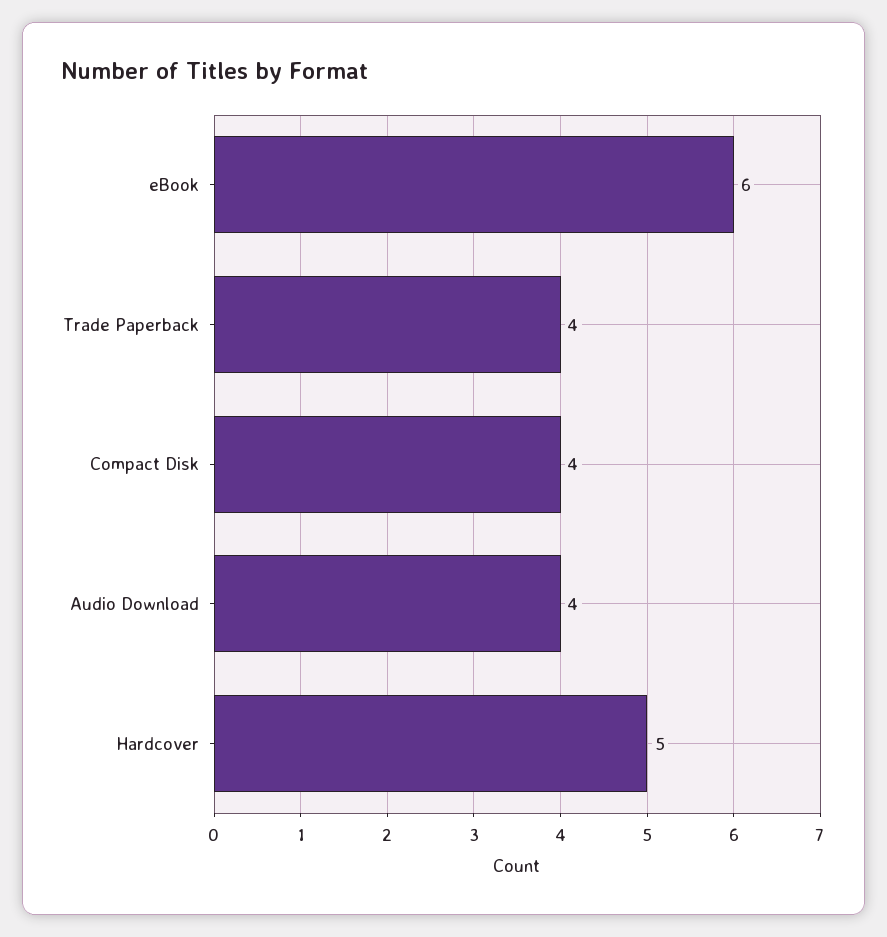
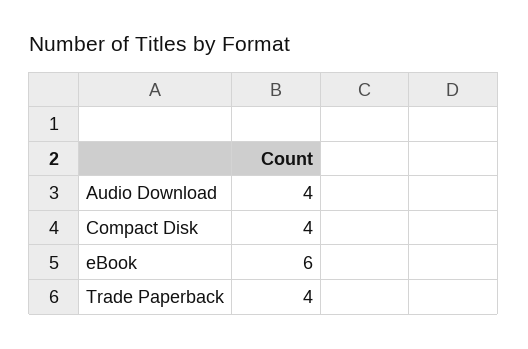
  {
    "eBook": 6,
    "Trade Paperback": 4,
    "Compact Disk": 4,
-   "Audio Download": 4,
+   "Audio Download": 4
-   "Hardcover": 5
  }

